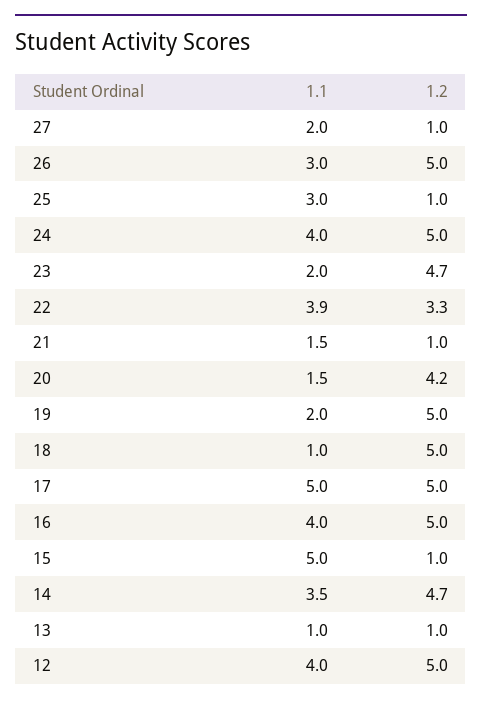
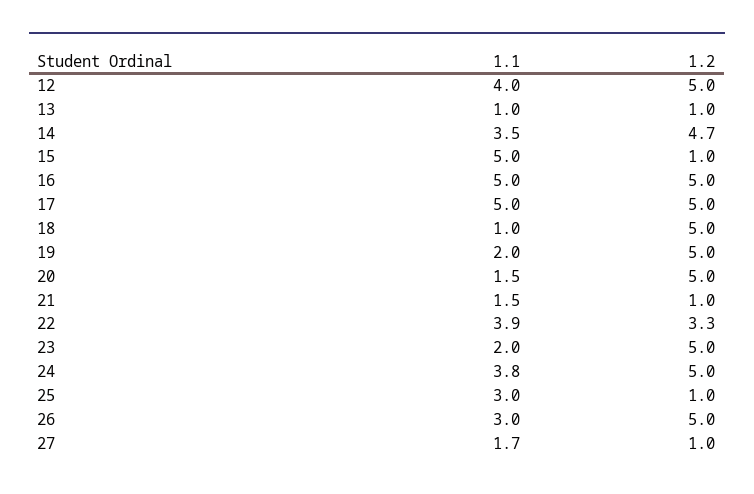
  {
    "1.1": {
-     "27": 2,
+     "27": 1.7,
      "26": 3,
      "25": 3,
-     "24": 4,
+     "24": 3.8,
      "23": 2,
      "22": 3.9,
      "21": 1.5,
      "20": 1.5,
      "19": 2,
      "18": 1,
      "17": 5,
-     "16": 4,
+     "16": 5,
      "15": 5,
      "14": 3.5,
      "13": 1,
      "12": 4
    },
    "1.2": {
      "27": 1,
      "26": 5,
      "25": 1,
      "24": 5,
-     "23": 4.7,
+     "23": 5,
      "22": 3.3,
      "21": 1,
-     "20": 4.2,
+     "20": 5,
      "19": 5,
      "18": 5,
      "17": 5,
      "16": 5,
      "15": 1,
      "14": 4.7,
      "13": 1,
      "12": 5
    }
  }

